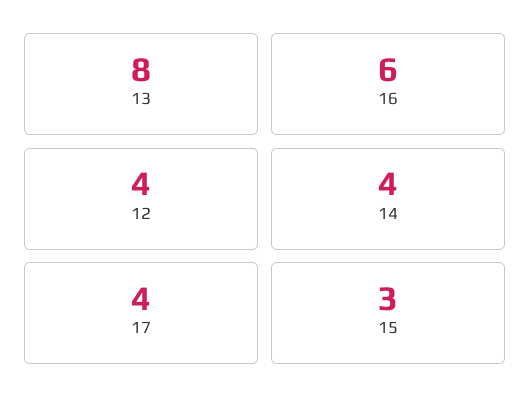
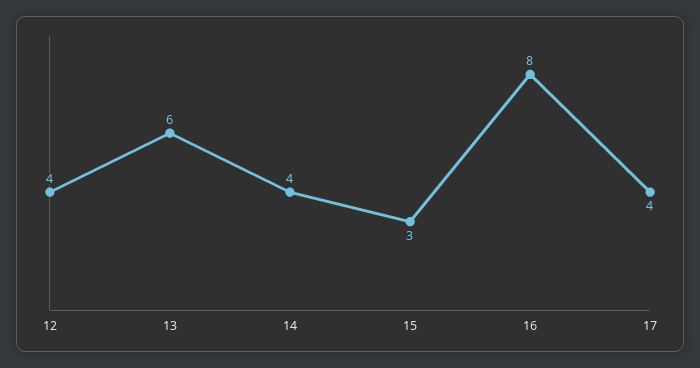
  {
-   "13": 8,
+   "13": 6,
-   "16": 6,
+   "16": 8,
    "12": 4,
    "14": 4,
    "17": 4,
    "15": 3
  }

